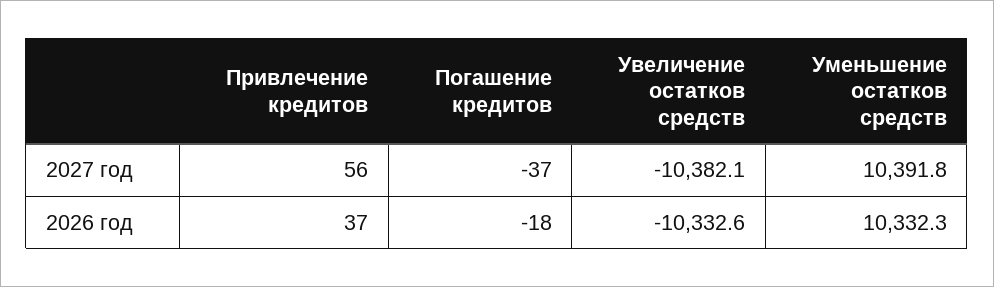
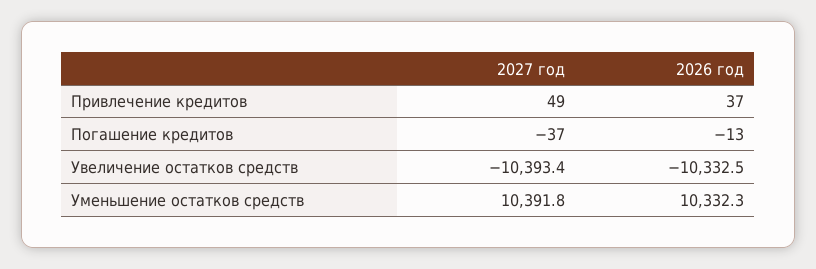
  {
    "Привлечение кредитов": {
-     "2027 год": 56,
+     "2027 год": 49,
      "2026 год": 37
    },
    "Погашение кредитов": {
      "2027 год": -37,
-     "2026 год": -18
+     "2026 год": -13
    },
    "Увеличение остатков средств": {
-     "2027 год": -10382.1,
+     "2027 год": -10393.4,
-     "2026 год": -10332.6
+     "2026 год": -10332.5
    },
    "Уменьшение остатков средств": {
      "2027 год": 10391.8,
      "2026 год": 10332.3
    }
  }

